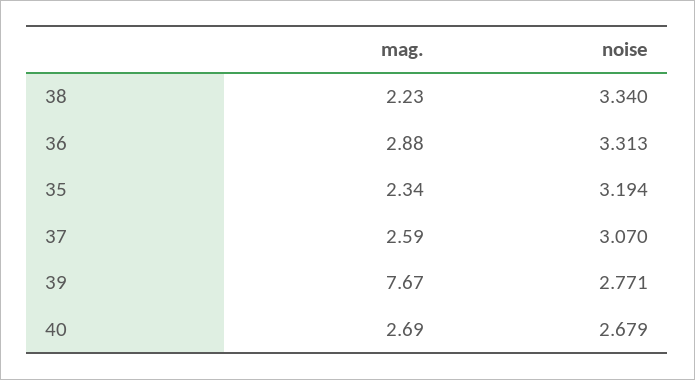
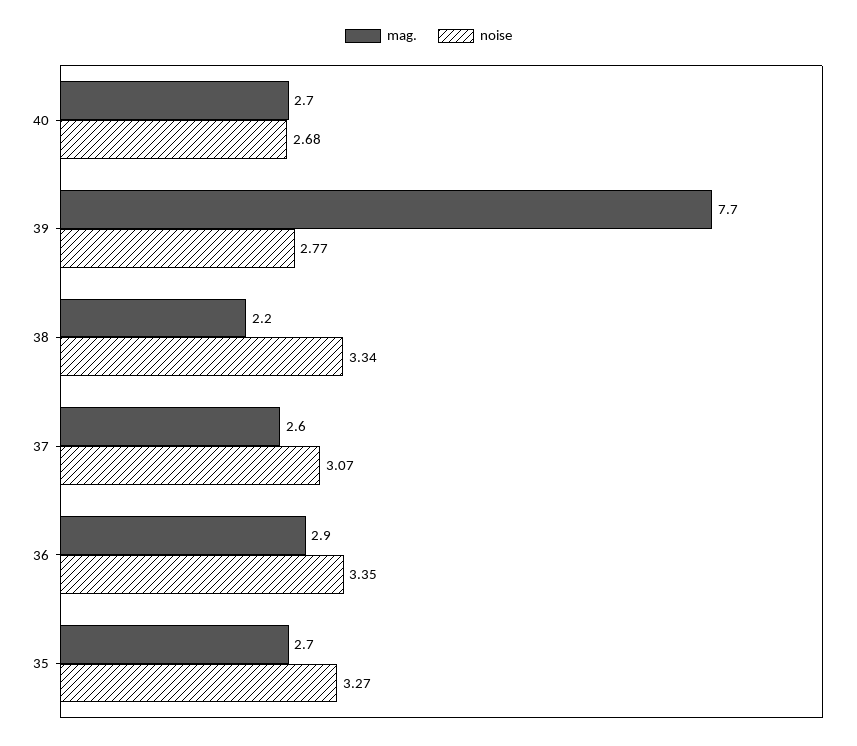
  {
    "mag.": {
      "38": 2.23,
      "36": 2.88,
-     "35": 2.34,
+     "35": 2.7,
      "37": 2.59,
      "39": 7.67,
      "40": 2.69
    },
    "noise": {
      "38": 3.34,
-     "36": 3.313,
+     "36": 3.35,
-     "35": 3.194,
+     "35": 3.27,
      "37": 3.07,
      "39": 2.771,
      "40": 2.679
    }
  }

